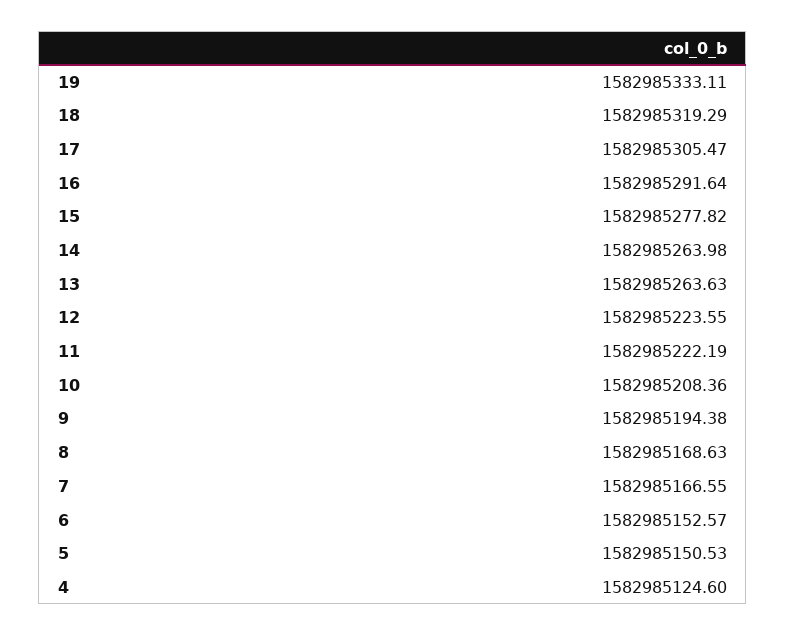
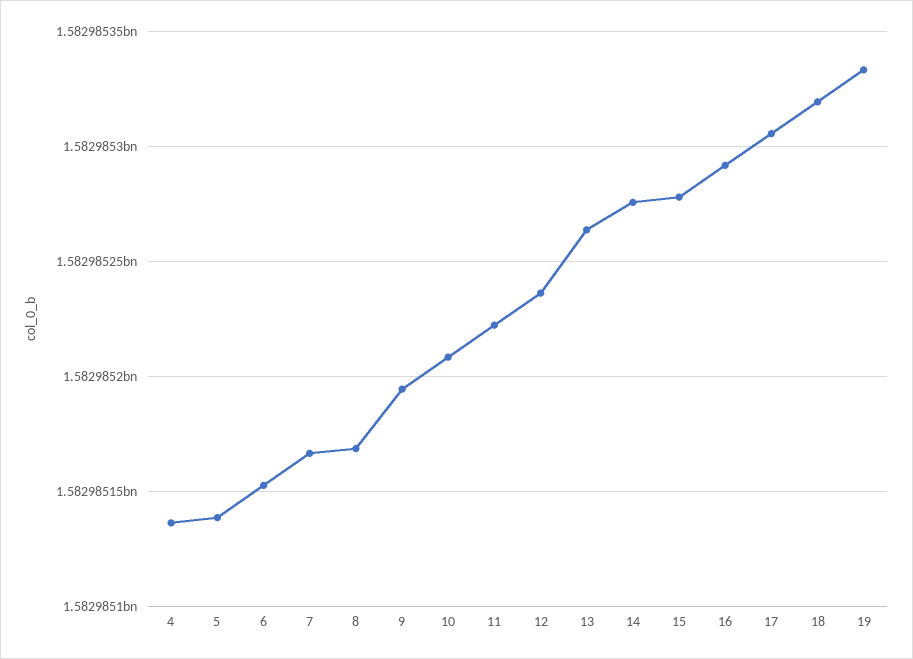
  {
    "19": 1582985333.11,
    "18": 1582985319.29,
    "17": 1582985305.47,
    "16": 1582985291.64,
    "15": 1582985277.82,
-   "14": 1582985263.98,
+   "14": 1582985275,
    "13": 1582985263.63,
-   "12": 1582985223.55,
+   "12": 1582985235,
    "11": 1582985222.19,
    "10": 1582985208.36,
    "9": 1582985194.38,
    "8": 1582985168.63,
    "7": 1582985166.55,
    "6": 1582985152.57,
-   "5": 1582985150.53,
+   "5": 1582985140,
-   "4": 1582985124.6
+   "4": 1582985135
  }

